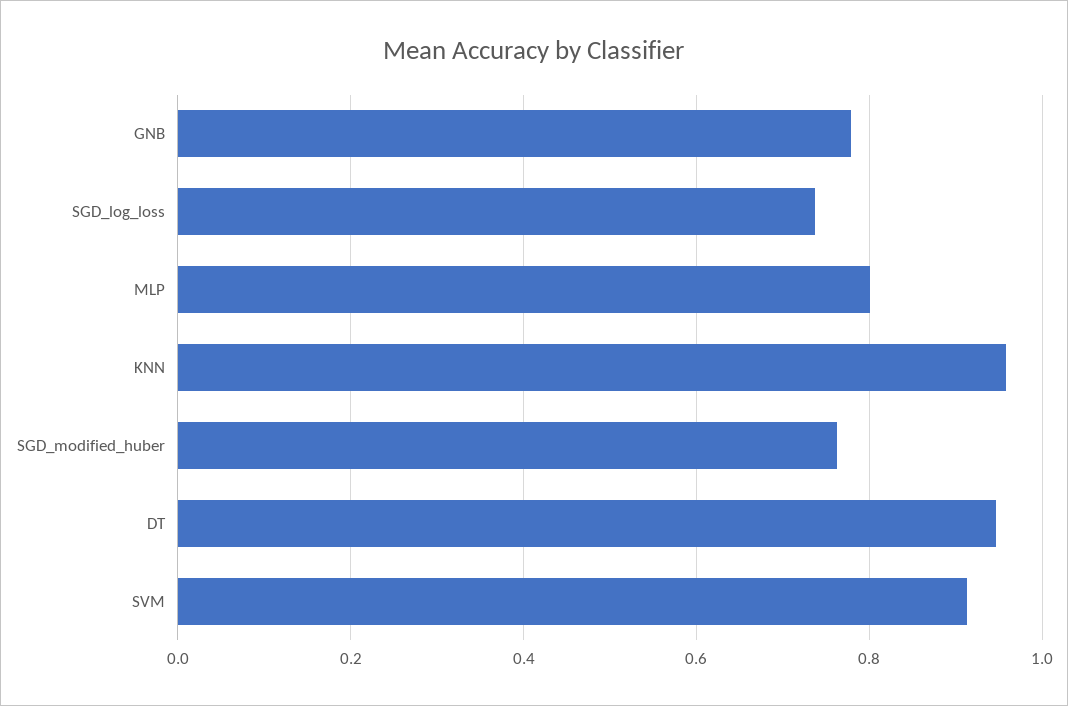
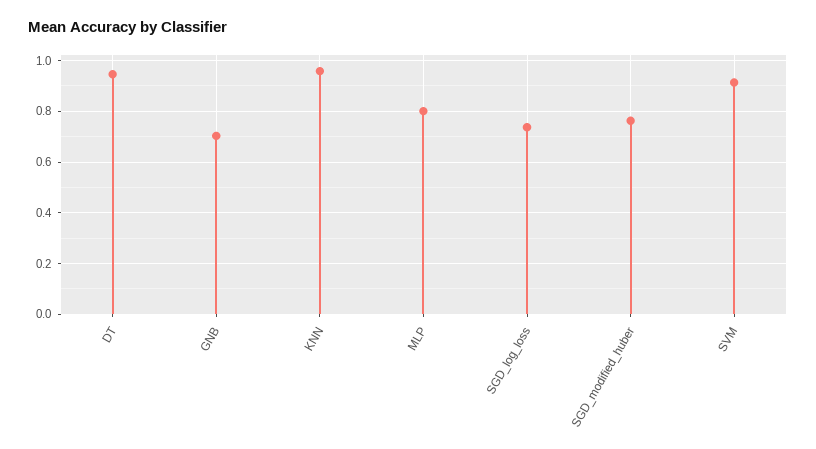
  {
-   "GNB": 0.78,
+   "GNB": 0.7,
    "SGD_log_loss": 0.74,
    "MLP": 0.8,
    "KNN": 0.96,
    "SGD_modified_huber": 0.76,
    "DT": 0.94,
    "SVM": 0.92
  }

